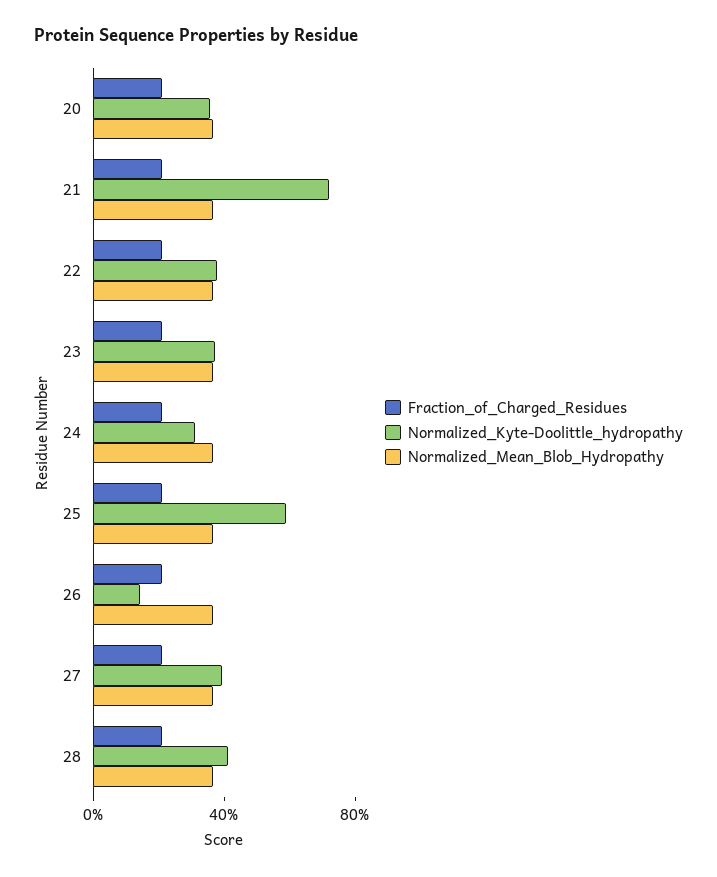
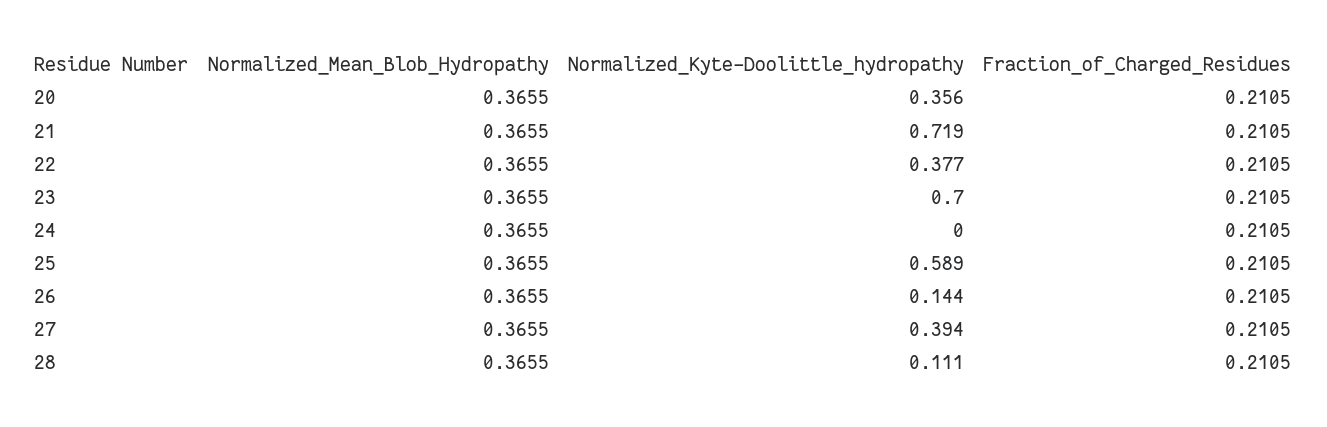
  {
    "Fraction_of_Charged_Residues": {
      "20": 0.2105,
      "21": 0.2105,
      "22": 0.2105,
      "23": 0.2105,
      "24": 0.2105,
      "25": 0.2105,
      "26": 0.2105,
      "27": 0.2105,
      "28": 0.2105
    },
    "Normalized_Kyte-Doolittle_hydropathy": {
      "20": 0.356,
      "21": 0.719,
      "22": 0.377,
-     "23": 0.4,
+     "23": 0.7,
-     "24": 0.3,
+     "24": 0,
      "25": 0.589,
      "26": 0.144,
      "27": 0.394,
-     "28": 0.4
+     "28": 0.111
    },
    "Normalized_Mean_Blob_Hydropathy": {
      "20": 0.3655,
      "21": 0.3655,
      "22": 0.3655,
      "23": 0.3655,
      "24": 0.3655,
      "25": 0.3655,
      "26": 0.3655,
      "27": 0.3655,
      "28": 0.3655
    }
  }

